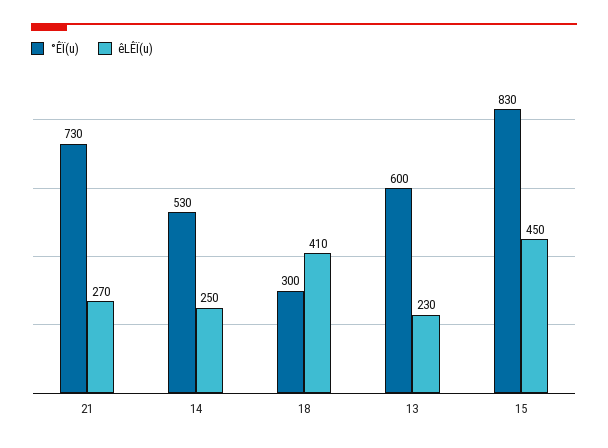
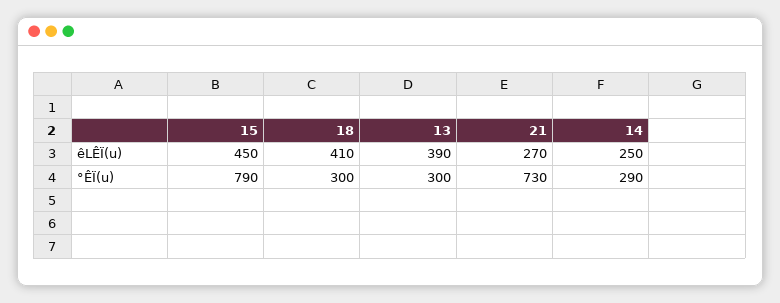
  {
    "°ÊÏ(u)": {
      "21": 730,
-     "14": 530,
+     "14": 290,
      "18": 300,
-     "13": 600,
+     "13": 300,
-     "15": 830
+     "15": 790
    },
    "êLÊÏ(u)": {
      "21": 270,
      "14": 250,
      "18": 410,
-     "13": 230,
+     "13": 390,
      "15": 450
    }
  }

